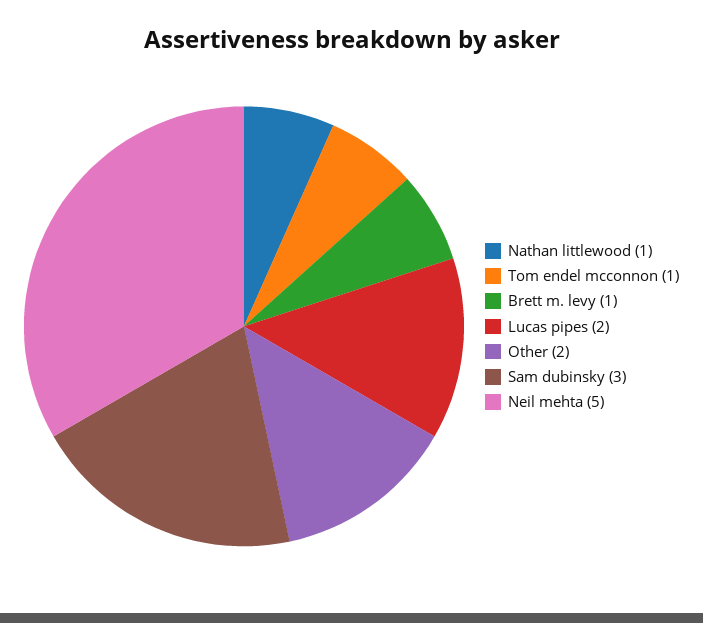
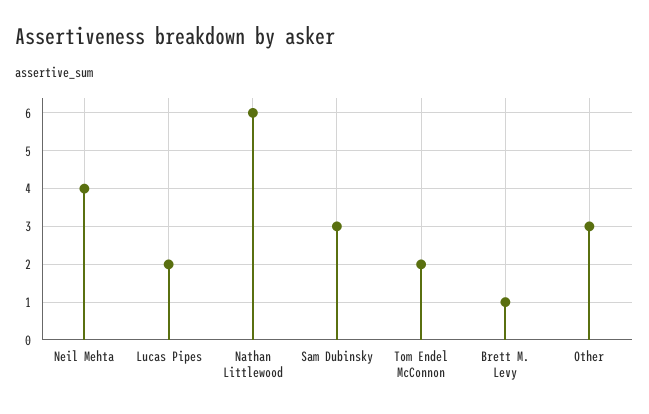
  {
-   "Nathan littlewood": 1,
+   "Nathan littlewood": 6,
-   "Tom endel mcconnon": 1,
+   "Tom endel mcconnon": 2,
    "Brett m. levy": 1,
    "Lucas pipes": 2,
-   "Other": 2,
+   "Other": 3,
    "Sam dubinsky": 3,
-   "Neil mehta": 5
+   "Neil mehta": 4
  }

